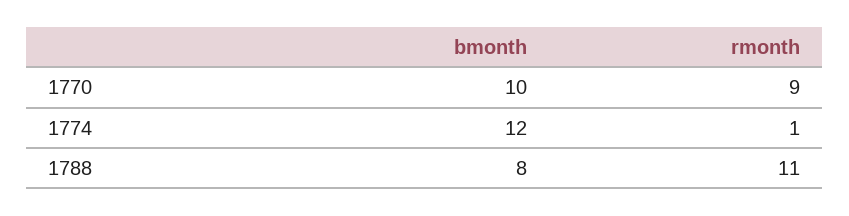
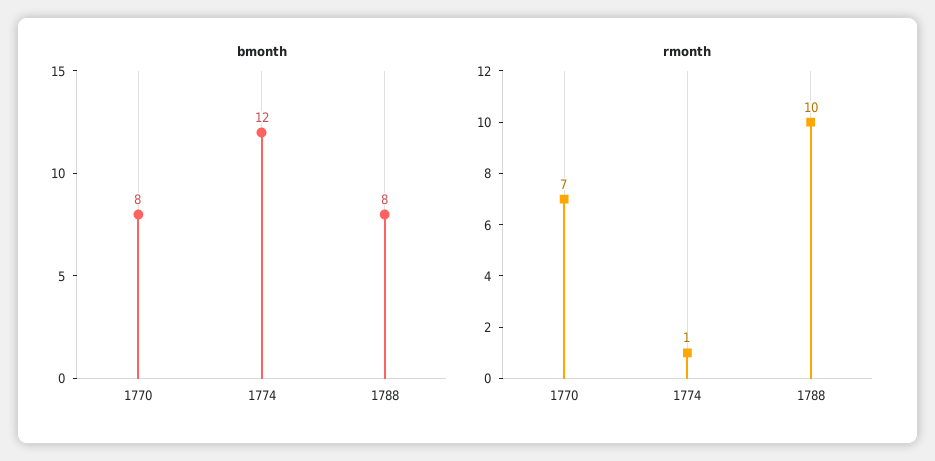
  {
    "bmonth": {
-     "1770": 10,
+     "1770": 8,
      "1774": 12,
      "1788": 8
    },
    "rmonth": {
-     "1770": 9,
+     "1770": 7,
      "1774": 1,
-     "1788": 11
+     "1788": 10
    }
  }

